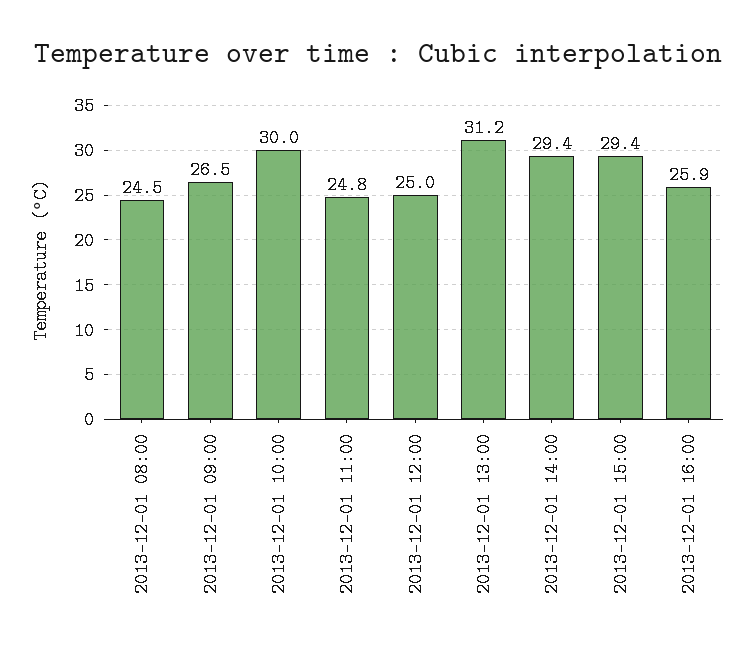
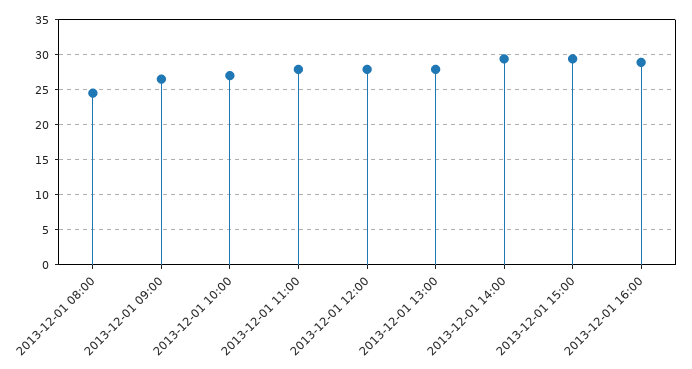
  {
    "2013-12-01 08:00": 24.5,
    "2013-12-01 09:00": 26.5,
-   "2013-12-01 10:00": 30,
+   "2013-12-01 10:00": 27,
-   "2013-12-01 11:00": 24.8,
+   "2013-12-01 11:00": 28,
-   "2013-12-01 12:00": 25,
+   "2013-12-01 12:00": 28,
-   "2013-12-01 13:00": 31.2,
+   "2013-12-01 13:00": 28,
    "2013-12-01 14:00": 29.4,
    "2013-12-01 15:00": 29.4,
-   "2013-12-01 16:00": 25.9
+   "2013-12-01 16:00": 29
  }

